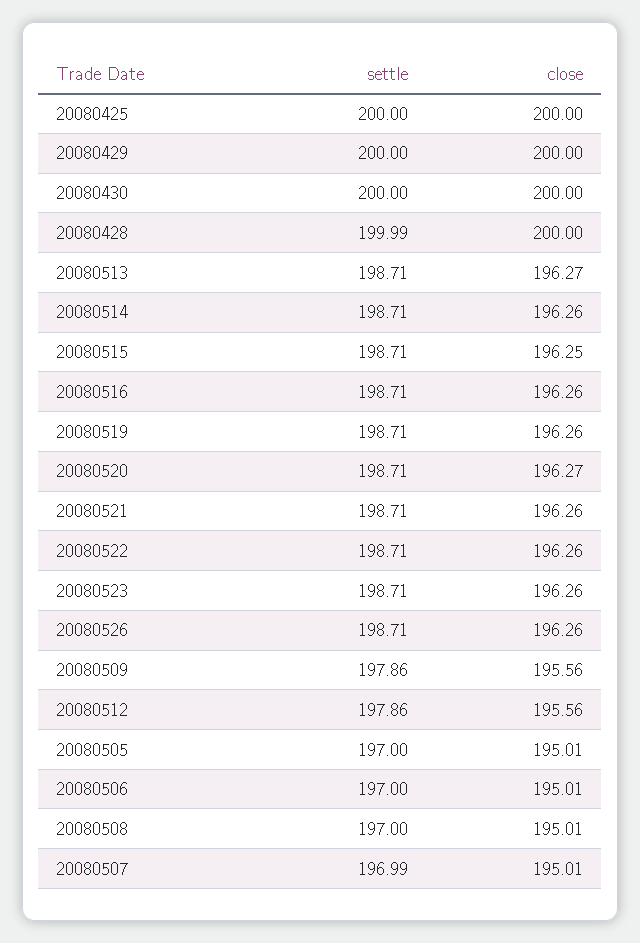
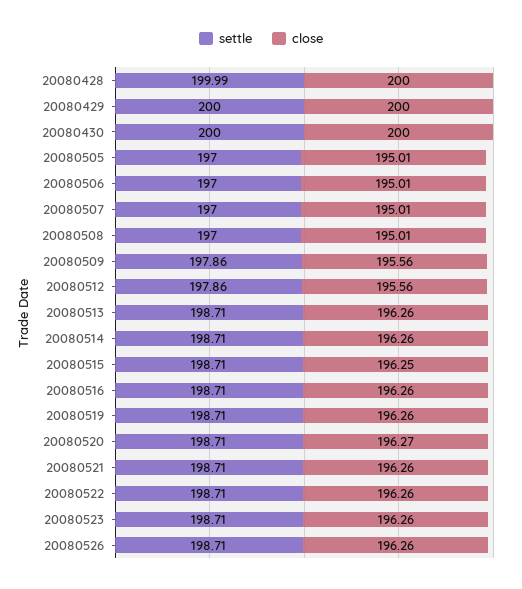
  {
    "settle": {
-     "20080425": 200,
      "20080429": 200,
      "20080430": 200,
      "20080428": 199.99,
      "20080513": 198.71,
      "20080514": 198.71,
      "20080515": 198.71,
      "20080516": 198.71,
      "20080519": 198.71,
      "20080520": 198.71,
      "20080521": 198.71,
      "20080522": 198.71,
      "20080523": 198.71,
      "20080526": 198.71,
      "20080509": 197.86,
      "20080512": 197.86,
      "20080505": 197,
      "20080506": 197,
      "20080508": 197,
-     "20080507": 196.99
+     "20080507": 197
    },
    "close": {
-     "20080425": 200,
      "20080429": 200,
      "20080430": 200,
      "20080428": 200,
-     "20080513": 196.27,
+     "20080513": 196.26,
      "20080514": 196.26,
      "20080515": 196.25,
      "20080516": 196.26,
      "20080519": 196.26,
      "20080520": 196.27,
      "20080521": 196.26,
      "20080522": 196.26,
      "20080523": 196.26,
      "20080526": 196.26,
      "20080509": 195.56,
      "20080512": 195.56,
      "20080505": 195.01,
      "20080506": 195.01,
      "20080508": 195.01,
      "20080507": 195.01
    }
  }

